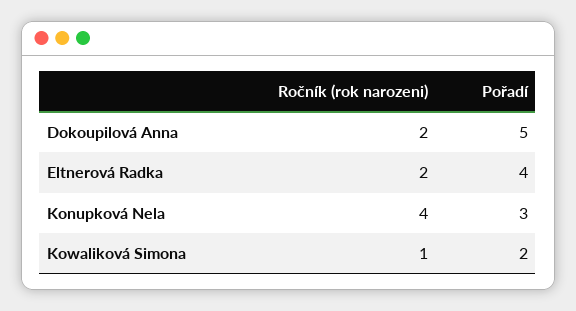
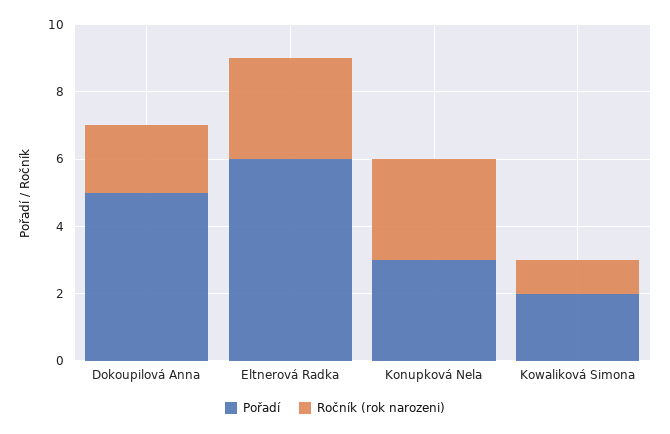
  {
    "Ročník (rok narozeni)": {
      "Dokoupilová Anna": 2,
-     "Eltnerová Radka": 2,
+     "Eltnerová Radka": 3,
-     "Konupková Nela": 4,
+     "Konupková Nela": 3,
      "Kowaliková Simona": 1
    },
    "Pořadí": {
      "Dokoupilová Anna": 5,
-     "Eltnerová Radka": 4,
+     "Eltnerová Radka": 6,
      "Konupková Nela": 3,
      "Kowaliková Simona": 2
    }
  }

